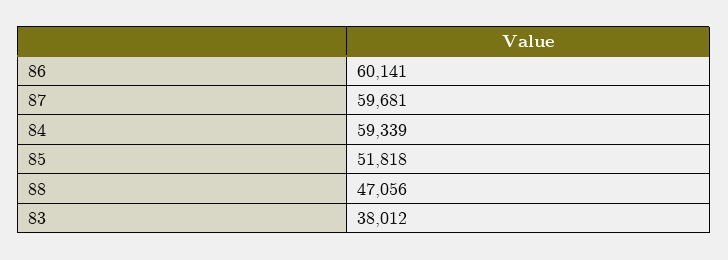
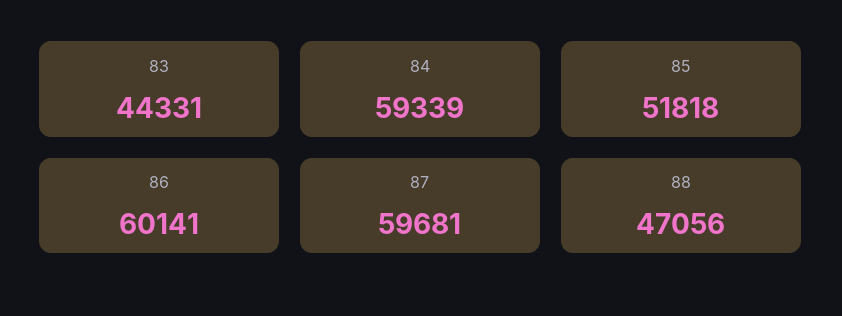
  {
    "86": 60141,
    "87": 59681,
    "84": 59339,
    "85": 51818,
    "88": 47056,
-   "83": 38012
+   "83": 44331
  }

